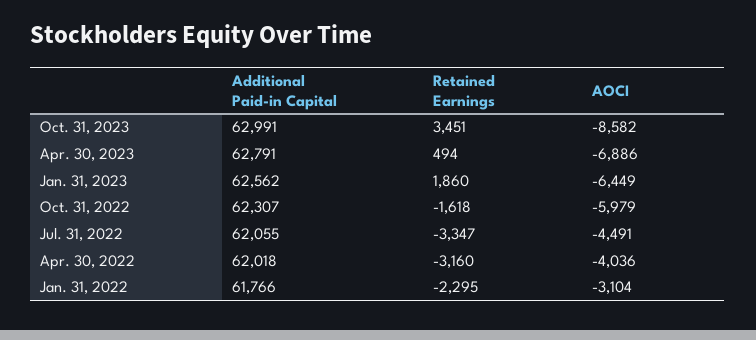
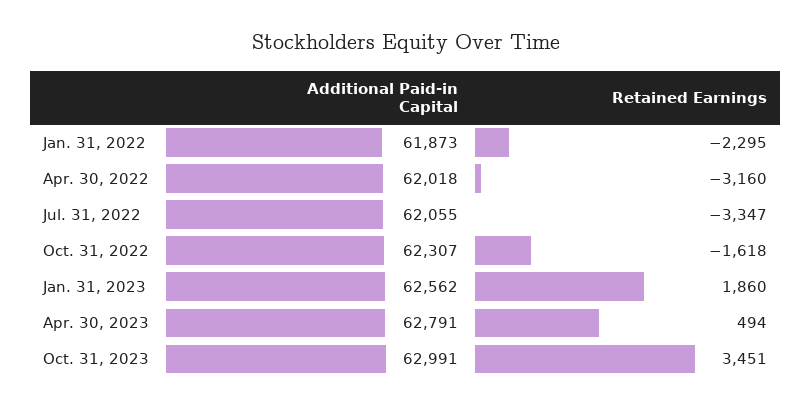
  {
    "Additional Paid-in Capital": {
      "Oct. 31, 2023": 62991,
      "Apr. 30, 2023": 62791,
      "Jan. 31, 2023": 62562,
      "Oct. 31, 2022": 62307,
      "Jul. 31, 2022": 62055,
      "Apr. 30, 2022": 62018,
-     "Jan. 31, 2022": 61766
+     "Jan. 31, 2022": 61873
    },
    "Retained Earnings": {
      "Oct. 31, 2023": 3451,
      "Apr. 30, 2023": 494,
      "Jan. 31, 2023": 1860,
      "Oct. 31, 2022": -1618,
      "Jul. 31, 2022": -3347,
      "Apr. 30, 2022": -3160,
      "Jan. 31, 2022": -2295
-   },
+   }
-   "AOCI": {
-     "Oct. 31, 2023": -8582,
-     "Apr. 30, 2023": -6886,
-     "Jan. 31, 2023": -6449,
-     "Oct. 31, 2022": -5979,
-     "Jul. 31, 2022": -4491,
-     "Apr. 30, 2022": -4036,
-     "Jan. 31, 2022": -3104
-   }
  }

